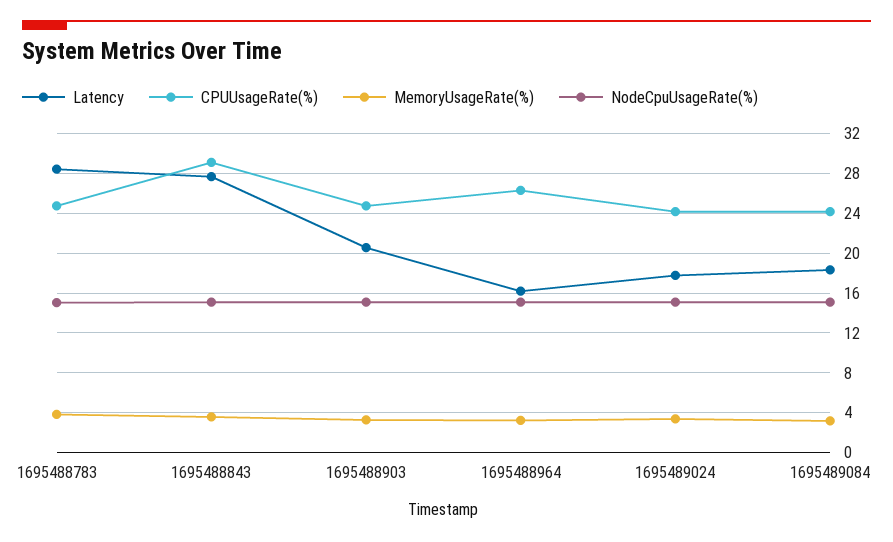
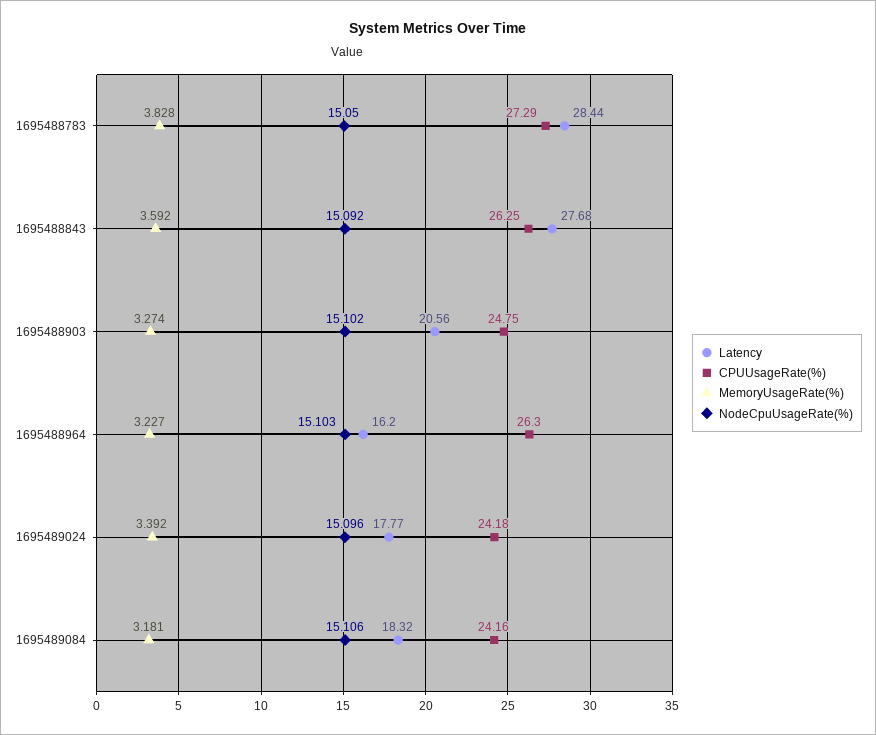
  {
    "Latency": {
      "1695488783": 28.44,
      "1695488843": 27.68,
      "1695488903": 20.56,
      "1695488964": 16.2,
      "1695489024": 17.77,
      "1695489084": 18.32
    },
    "CPUUsageRate(%)": {
-     "1695488783": 25,
+     "1695488783": 27.29,
-     "1695488843": 29,
+     "1695488843": 26.25,
      "1695488903": 24.75,
      "1695488964": 26.3,
      "1695489024": 24.18,
      "1695489084": 24.16
    },
    "MemoryUsageRate(%)": {
      "1695488783": 3.828,
      "1695488843": 3.592,
      "1695488903": 3.274,
      "1695488964": 3.227,
      "1695489024": 3.392,
      "1695489084": 3.181
    },
    "NodeCpuUsageRate(%)": {
      "1695488783": 15.05,
      "1695488843": 15.092,
      "1695488903": 15.102,
      "1695488964": 15.103,
      "1695489024": 15.096,
      "1695489084": 15.106
    }
  }

